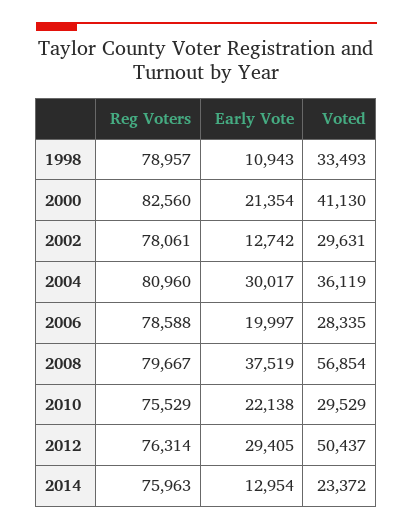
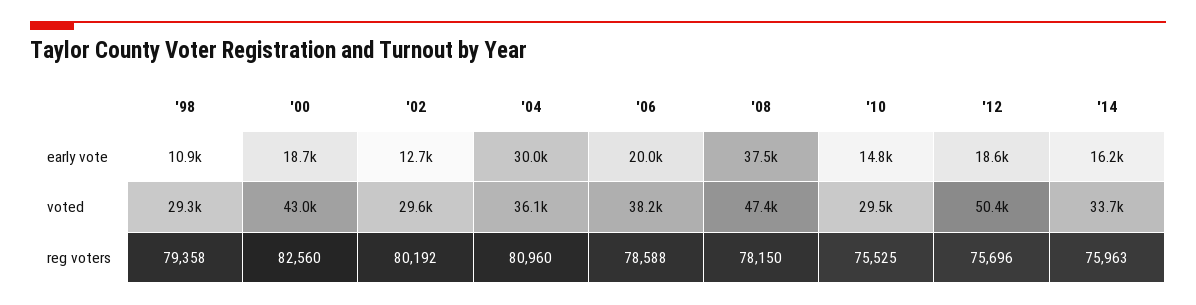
  {
    "Reg Voters": {
-     "1998": 78957,
+     "1998": 79358,
      "2000": 82560,
-     "2002": 78061,
+     "2002": 80192,
      "2004": 80960,
      "2006": 78588,
-     "2008": 79667,
+     "2008": 78150,
-     "2010": 75529,
+     "2010": 75525,
-     "2012": 76314,
+     "2012": 75696,
      "2014": 75963
    },
    "Early Vote": {
      "1998": 10943,
-     "2000": 21354,
+     "2000": 18700,
      "2002": 12742,
      "2004": 30017,
      "2006": 19997,
      "2008": 37519,
-     "2010": 22138,
+     "2010": 14800,
-     "2012": 29405,
+     "2012": 18600,
-     "2014": 12954
+     "2014": 16200
    },
    "Voted": {
-     "1998": 33493,
+     "1998": 29300,
-     "2000": 41130,
+     "2000": 43000,
      "2002": 29631,
      "2004": 36119,
-     "2006": 28335,
+     "2006": 38200,
-     "2008": 56854,
+     "2008": 47400,
      "2010": 29529,
      "2012": 50437,
-     "2014": 23372
+     "2014": 33700
    }
  }

